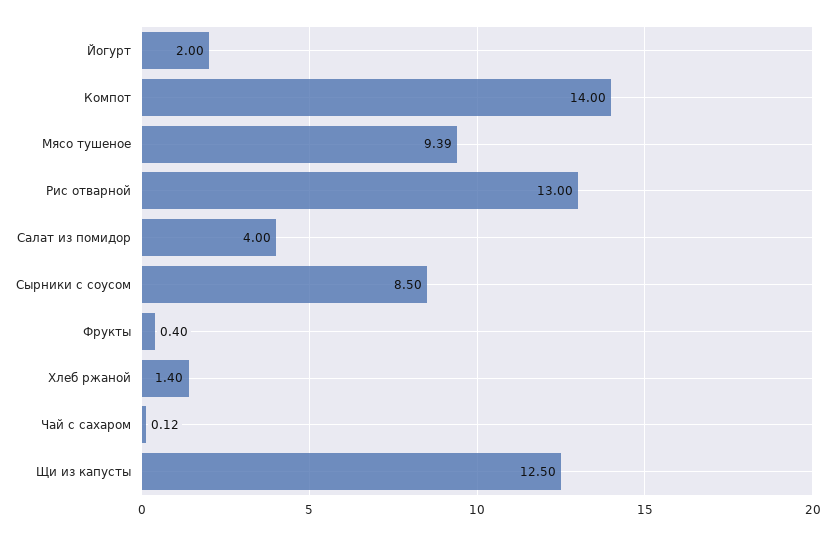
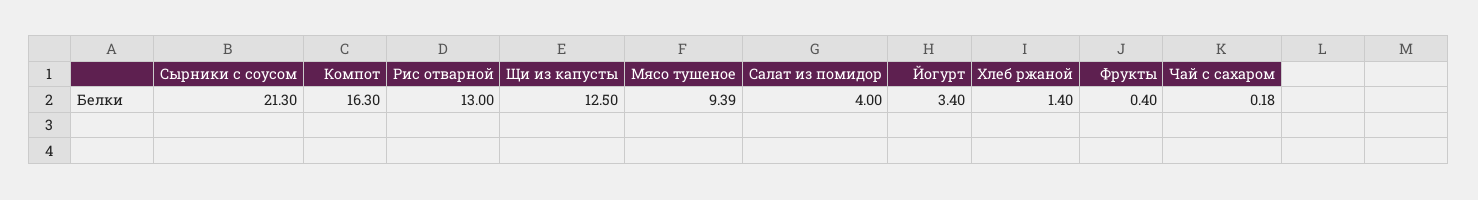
  {
-   "Йогурт": 2,
+   "Йогурт": 3.4,
-   "Компот": 14,
+   "Компот": 16.3,
    "Мясо тушеное": 9.39,
    "Рис отварной": 13,
    "Салат из помидор": 4,
-   "Сырники с соусом": 8.5,
+   "Сырники с соусом": 21.3,
    "Фрукты": 0.4,
    "Хлеб ржаной": 1.4,
-   "Чай с сахаром": 0.12,
+   "Чай с сахаром": 0.18,
    "Щи из капусты": 12.5
  }

